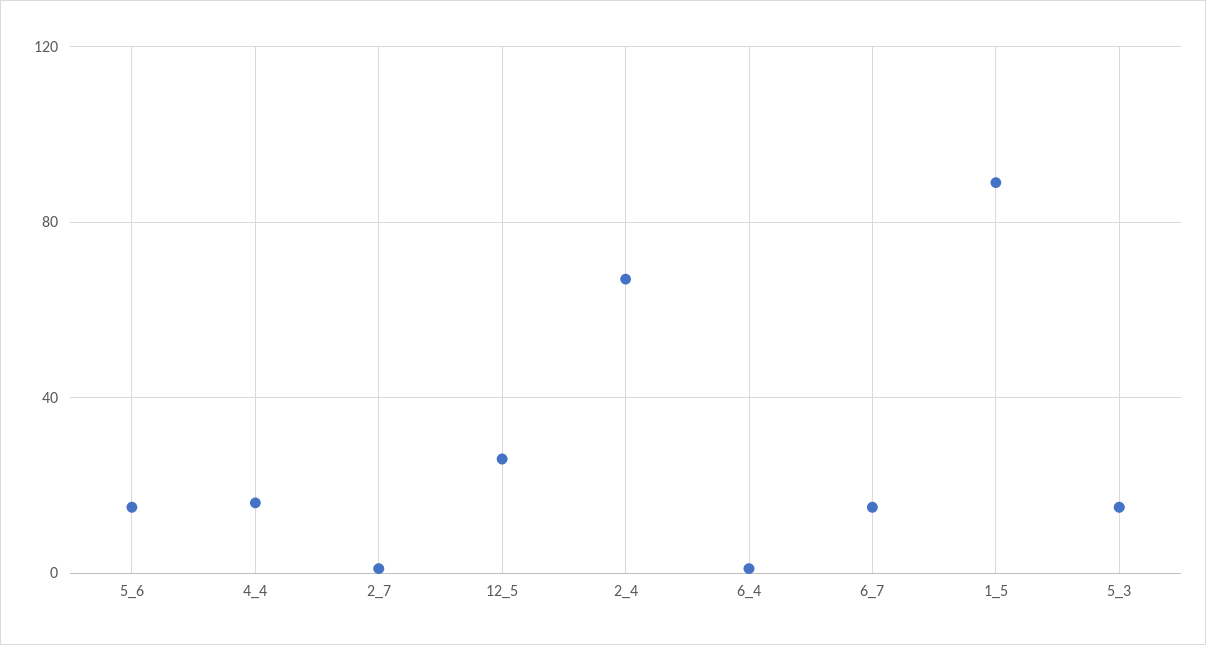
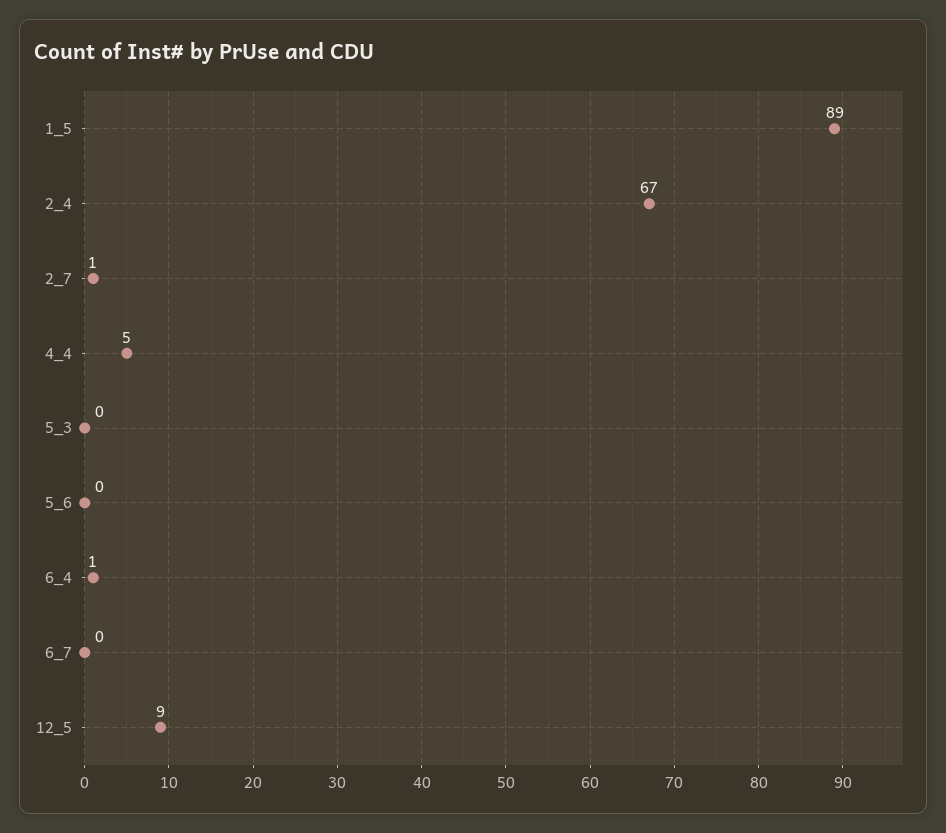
  {
-   "5_6": 15,
+   "5_6": 0,
-   "4_4": 15,
+   "4_4": 5,
    "2_7": 1,
-   "12_5": 25,
+   "12_5": 9,
    "2_4": 67,
    "6_4": 1,
-   "6_7": 15,
+   "6_7": 0,
    "1_5": 89,
-   "5_3": 15
+   "5_3": 0
  }

